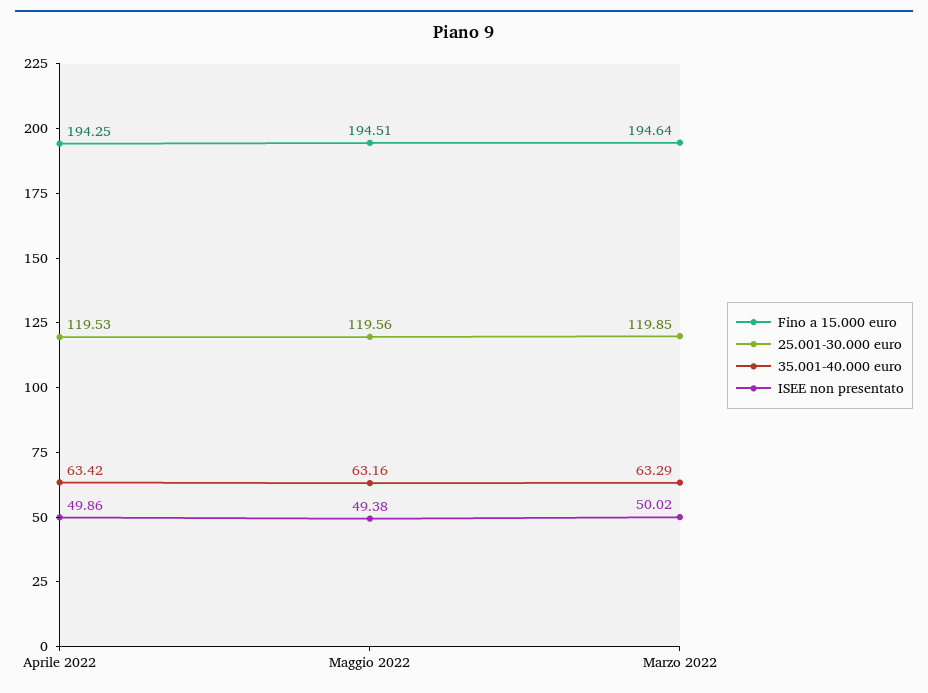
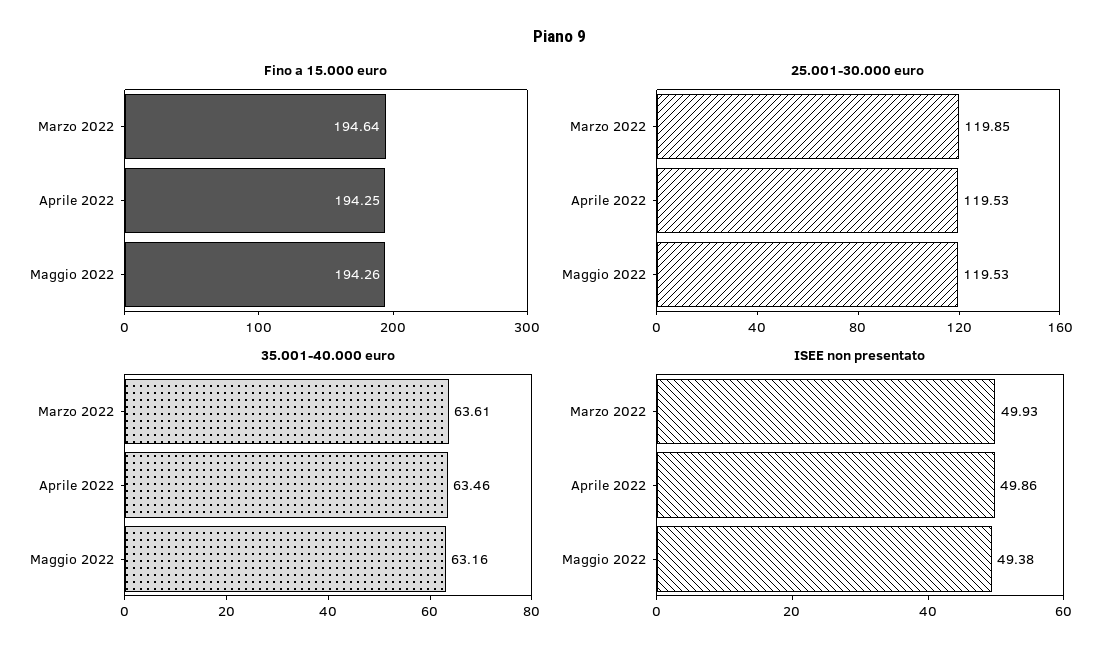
  {
    "Fino a 15.000 euro": {
      "Aprile 2022": 194.25,
-     "Maggio 2022": 194.51,
+     "Maggio 2022": 194.26,
      "Marzo 2022": 194.64
    },
    "25.001-30.000 euro": {
      "Aprile 2022": 119.53,
-     "Maggio 2022": 119.56,
+     "Maggio 2022": 119.53,
      "Marzo 2022": 119.85
    },
    "35.001-40.000 euro": {
-     "Aprile 2022": 63.42,
+     "Aprile 2022": 63.46,
      "Maggio 2022": 63.16,
-     "Marzo 2022": 63.29
+     "Marzo 2022": 63.61
    },
    "ISEE non presentato": {
      "Aprile 2022": 49.86,
      "Maggio 2022": 49.38,
-     "Marzo 2022": 50.02
+     "Marzo 2022": 49.93
    }
  }

